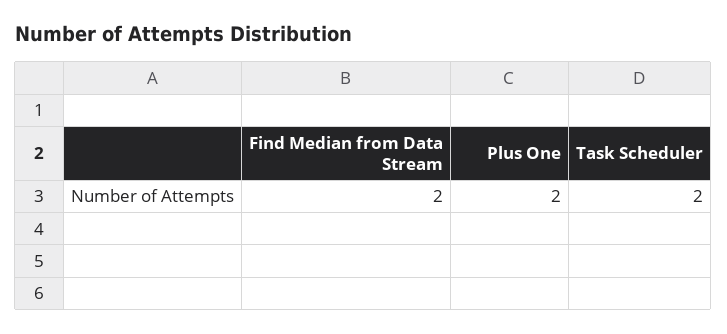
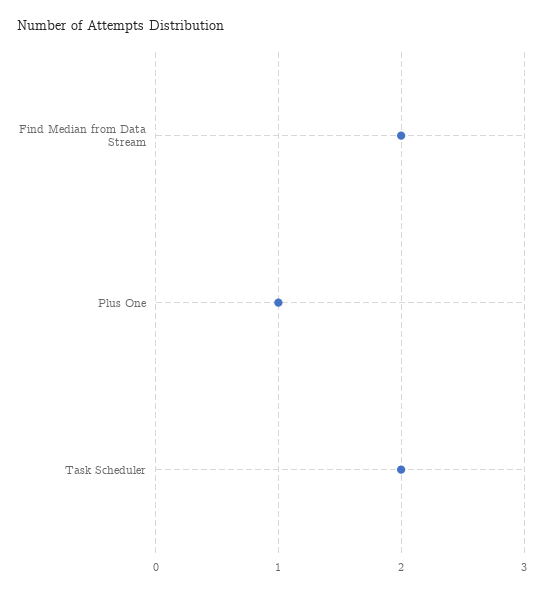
  {
    "Find Median from Data Stream": 2,
-   "Plus One": 2,
+   "Plus One": 1,
    "Task Scheduler": 2
  }

